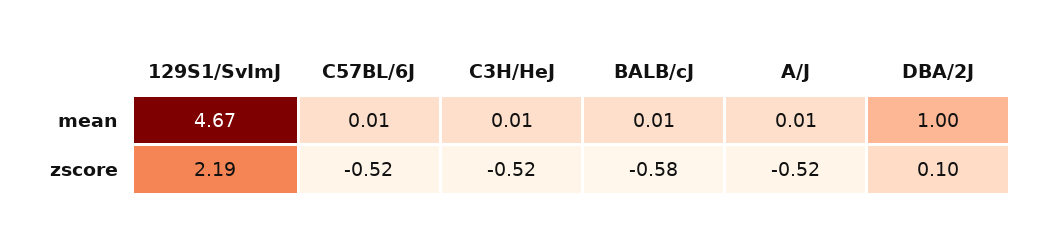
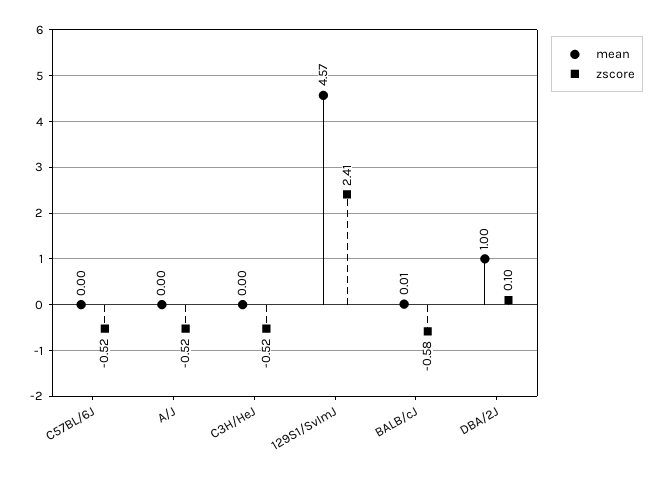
  {
    "mean": {
-     "129S1/SvImJ": 4.67,
+     "129S1/SvImJ": 4.57,
-     "C57BL/6J": 0.01,
+     "C57BL/6J": 0,
-     "C3H/HeJ": 0.01,
+     "C3H/HeJ": 0,
      "BALB/cJ": 0.01,
-     "A/J": 0.01,
+     "A/J": 0,
      "DBA/2J": 1
    },
    "zscore": {
-     "129S1/SvImJ": 2.19,
+     "129S1/SvImJ": 2.41,
      "C57BL/6J": -0.52,
      "C3H/HeJ": -0.52,
      "BALB/cJ": -0.58,
      "A/J": -0.52,
      "DBA/2J": 0.1
    }
  }

